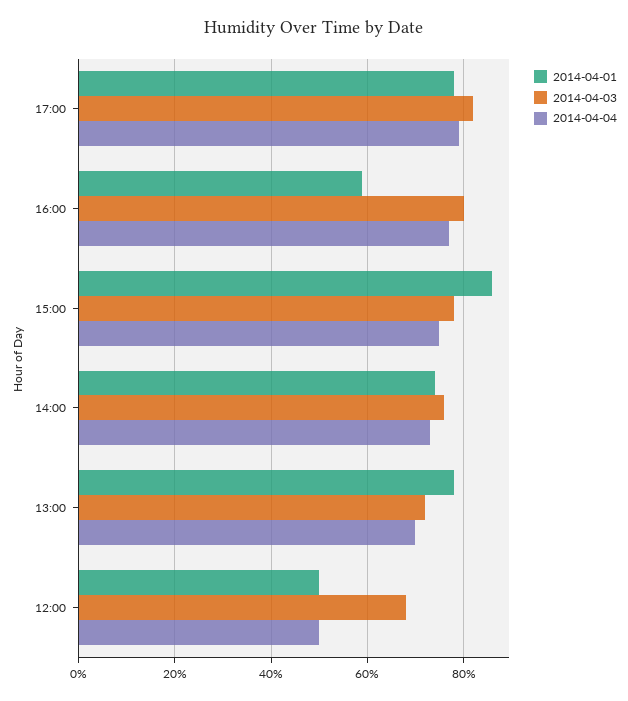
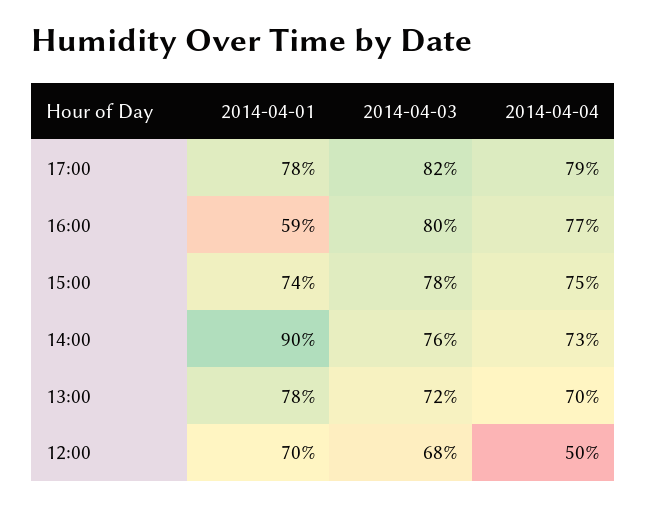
  {
    "2014-04-01": {
      "17:00": 78,
      "16:00": 59,
-     "15:00": 85,
+     "15:00": 74,
-     "14:00": 75,
+     "14:00": 90,
      "13:00": 78,
-     "12:00": 50
+     "12:00": 70
    },
    "2014-04-03": {
      "17:00": 82,
      "16:00": 80,
      "15:00": 78,
      "14:00": 76,
      "13:00": 72,
      "12:00": 68
    },
    "2014-04-04": {
      "17:00": 79,
      "16:00": 77,
      "15:00": 75,
      "14:00": 73,
      "13:00": 70,
      "12:00": 50
    }
  }

